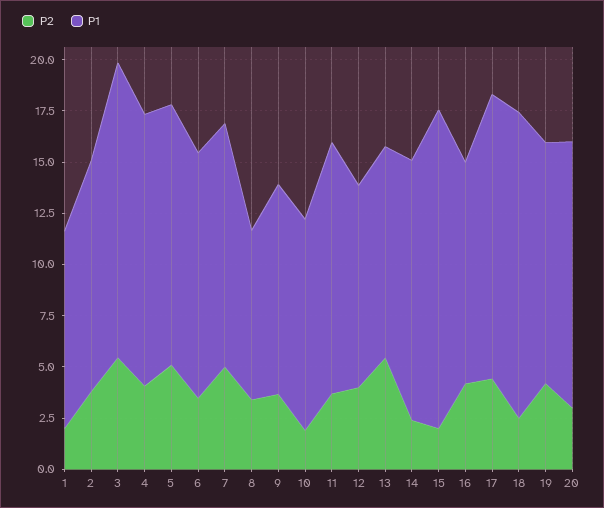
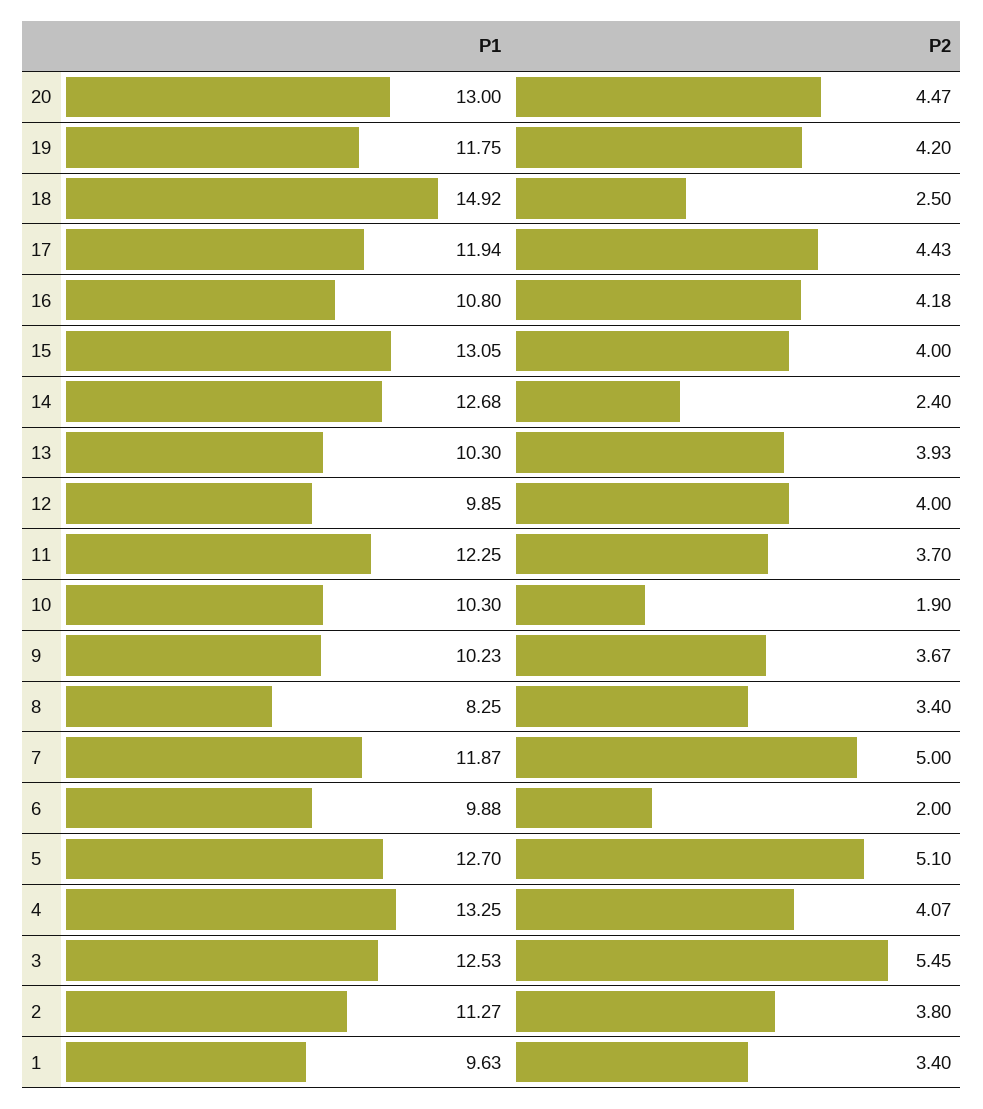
  {
    "P2": {
-     "1": 2,
+     "1": 3.4,
      "2": 3.8,
      "3": 5.45,
      "4": 4.07,
      "5": 5.1,
-     "6": 3.5,
+     "6": 2,
      "7": 5,
      "8": 3.4,
      "9": 3.67,
      "10": 1.9,
      "11": 3.7,
      "12": 4,
-     "13": 5.5,
+     "13": 3.93,
      "14": 2.4,
-     "15": 2,
+     "15": 4,
      "16": 4.18,
      "17": 4.43,
      "18": 2.5,
      "19": 4.2,
-     "20": 3
+     "20": 4.47
    },
    "P1": {
      "1": 9.63,
      "2": 11.27,
-     "3": 14.5,
+     "3": 12.53,
      "4": 13.25,
      "5": 12.7,
-     "6": 12,
+     "6": 9.88,
      "7": 11.87,
      "8": 8.25,
      "9": 10.23,
      "10": 10.3,
      "11": 12.25,
      "12": 9.85,
      "13": 10.3,
      "14": 12.68,
-     "15": 15.5,
+     "15": 13.05,
      "16": 10.8,
-     "17": 14,
+     "17": 11.94,
      "18": 14.92,
      "19": 11.75,
      "20": 13
    }
  }

